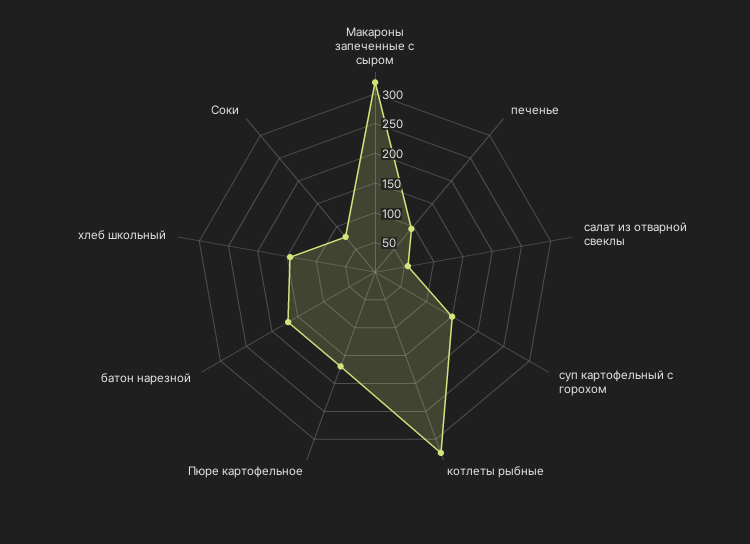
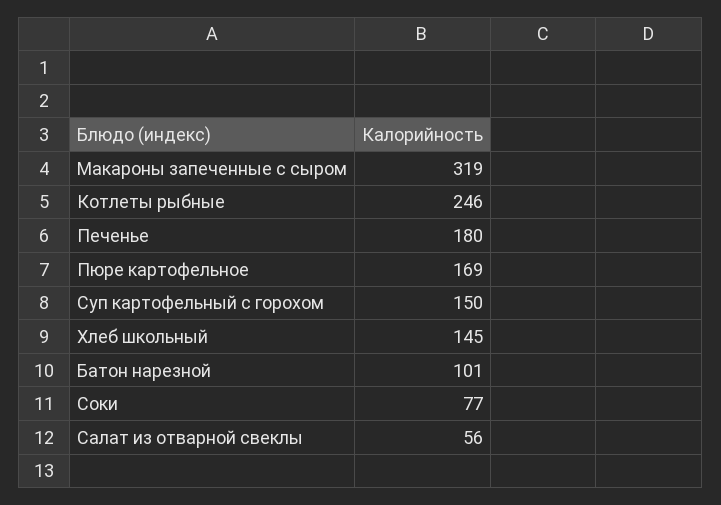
  {
    "Макароны запеченные с сыром": 319,
-   "печенье": 100,
+   "печенье": 180,
    "салат из отварной свеклы": 56,
    "суп картофельный с горохом": 150,
-   "котлеты рыбные": 325,
+   "котлеты рыбные": 246,
    "Пюре картофельное": 169,
-   "батон нарезной": 175,
+   "батон нарезной": 101,
    "хлеб школьный": 145,
    "Соки": 77
  }

